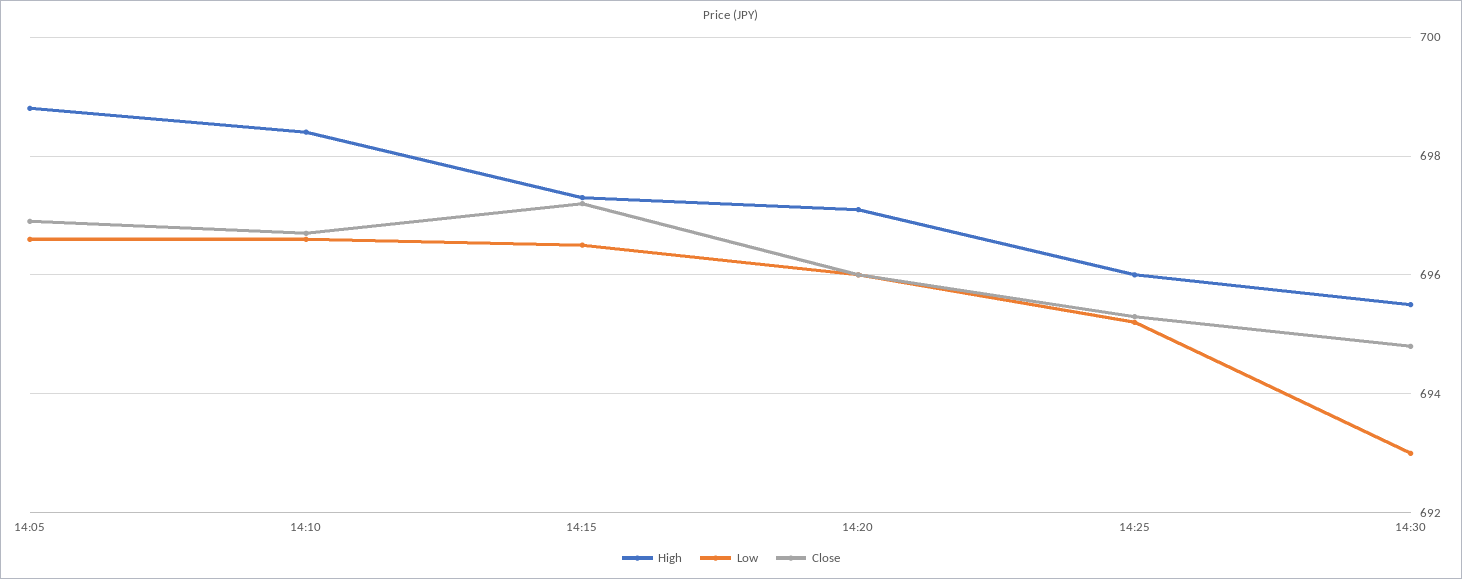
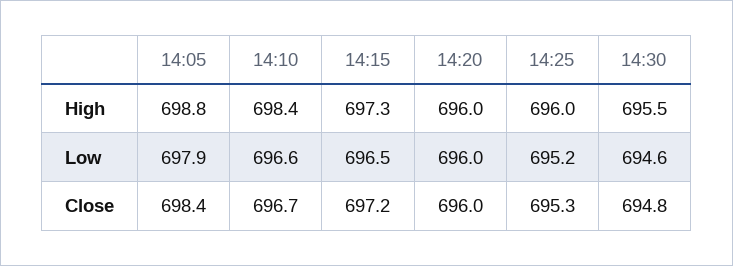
  {
    "High": {
      "14:05": 698.8,
      "14:10": 698.4,
      "14:15": 697.3,
-     "14:20": 697,
+     "14:20": 696,
      "14:25": 696,
      "14:30": 695.5
    },
    "Low": {
-     "14:05": 696.5,
+     "14:05": 697.9,
      "14:10": 696.6,
      "14:15": 696.5,
      "14:20": 696,
      "14:25": 695.2,
-     "14:30": 693
+     "14:30": 694.6
    },
    "Close": {
-     "14:05": 697,
+     "14:05": 698.4,
      "14:10": 696.7,
      "14:15": 697.2,
      "14:20": 696,
      "14:25": 695.3,
      "14:30": 694.8
    }
  }

